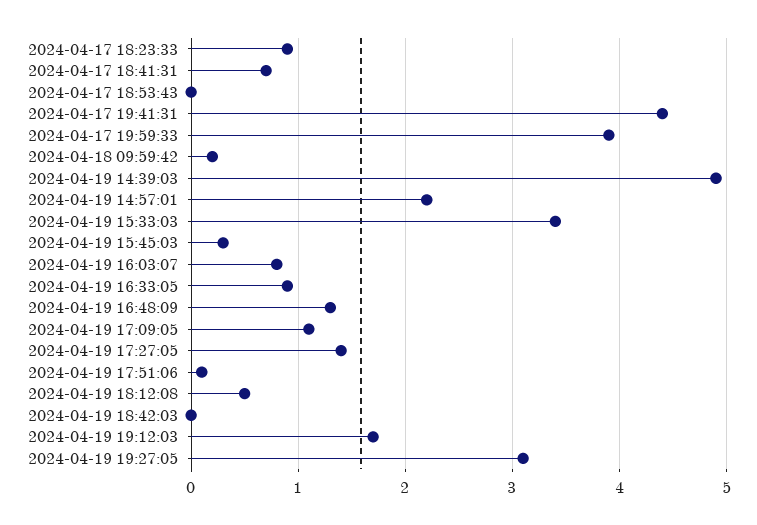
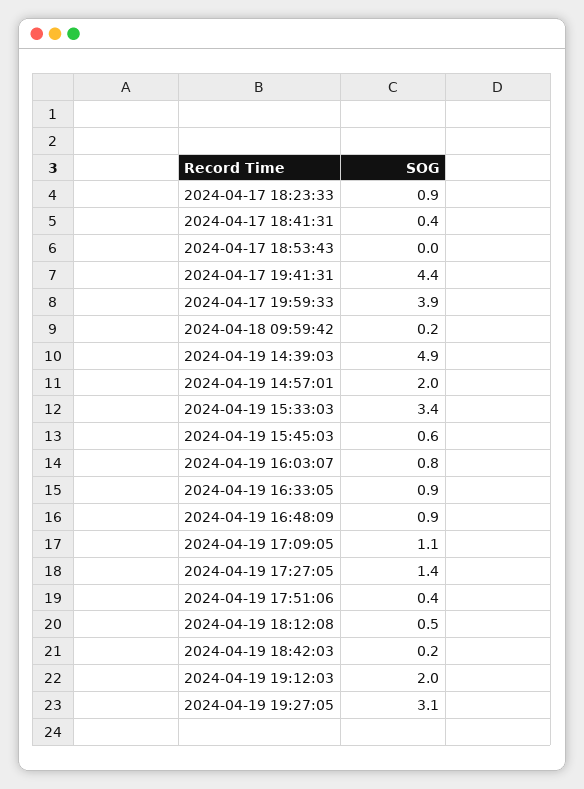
  {
    "2024-04-17 18:23:33": 0.9,
-   "2024-04-17 18:41:31": 0.7,
+   "2024-04-17 18:41:31": 0.4,
    "2024-04-17 18:53:43": 0,
    "2024-04-17 19:41:31": 4.4,
    "2024-04-17 19:59:33": 3.9,
    "2024-04-18 09:59:42": 0.2,
    "2024-04-19 14:39:03": 4.9,
-   "2024-04-19 14:57:01": 2.2,
+   "2024-04-19 14:57:01": 2,
    "2024-04-19 15:33:03": 3.4,
-   "2024-04-19 15:45:03": 0.3,
+   "2024-04-19 15:45:03": 0.6,
    "2024-04-19 16:03:07": 0.8,
    "2024-04-19 16:33:05": 0.9,
-   "2024-04-19 16:48:09": 1.3,
+   "2024-04-19 16:48:09": 0.9,
    "2024-04-19 17:09:05": 1.1,
    "2024-04-19 17:27:05": 1.4,
-   "2024-04-19 17:51:06": 0.1,
+   "2024-04-19 17:51:06": 0.4,
    "2024-04-19 18:12:08": 0.5,
-   "2024-04-19 18:42:03": 0,
+   "2024-04-19 18:42:03": 0.2,
-   "2024-04-19 19:12:03": 1.7,
+   "2024-04-19 19:12:03": 2,
    "2024-04-19 19:27:05": 3.1
  }

